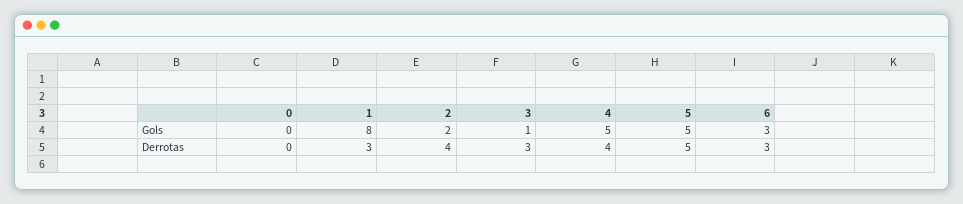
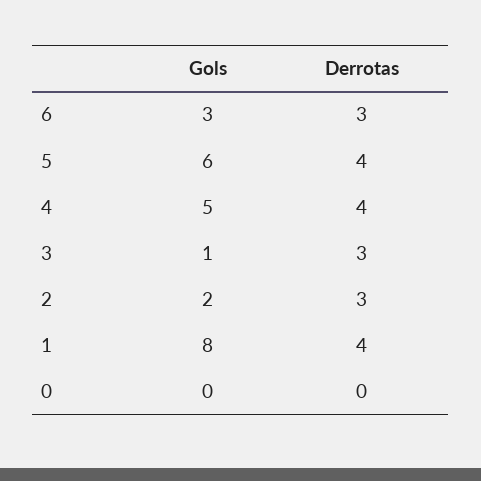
  {
    "0": {
      "Gols": 0,
      "Derrotas": 0
    },
    "1": {
      "Gols": 8,
-     "Derrotas": 3
+     "Derrotas": 4
    },
    "2": {
      "Gols": 2,
-     "Derrotas": 4
+     "Derrotas": 3
    },
    "3": {
      "Gols": 1,
      "Derrotas": 3
    },
    "4": {
      "Gols": 5,
      "Derrotas": 4
    },
    "5": {
-     "Gols": 5,
+     "Gols": 6,
-     "Derrotas": 5
+     "Derrotas": 4
    },
    "6": {
      "Gols": 3,
      "Derrotas": 3
    }
  }

